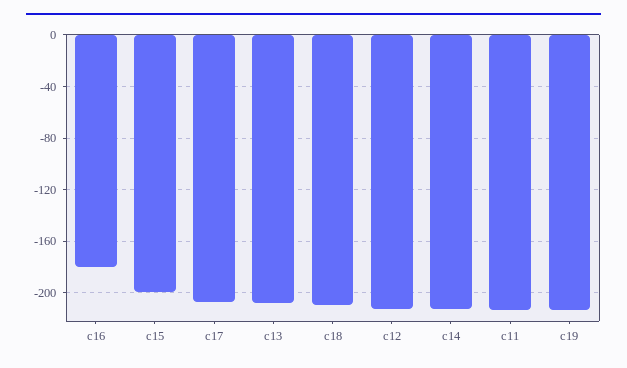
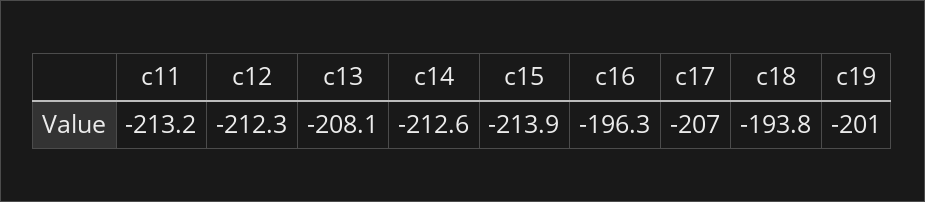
  {
-   "c16": -180,
+   "c16": -196.3,
-   "c15": -200,
+   "c15": -213.9,
    "c17": -207,
    "c13": -208.1,
-   "c18": -210,
+   "c18": -193.8,
    "c12": -212.3,
    "c14": -212.6,
    "c11": -213.2,
-   "c19": -215
+   "c19": -201
  }

